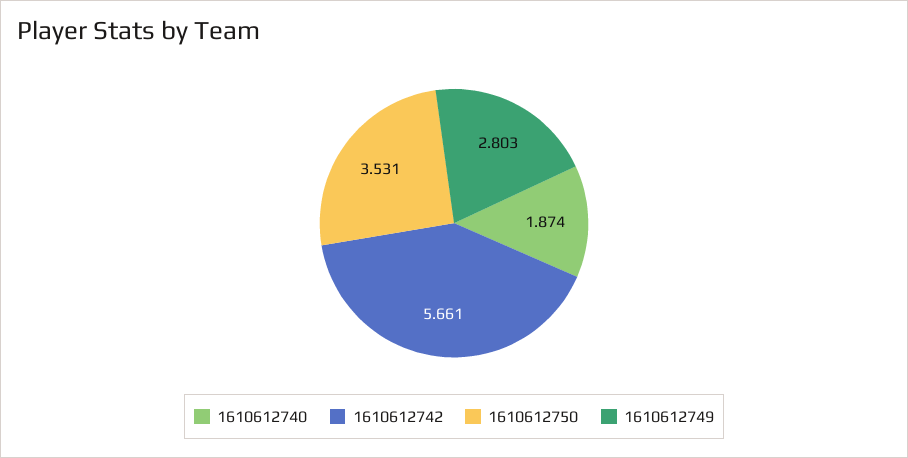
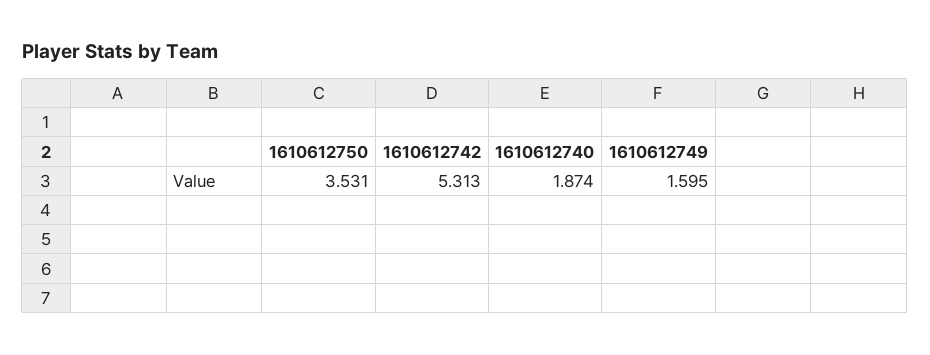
  {
    "1610612740": 1.874,
-   "1610612742": 5.661,
+   "1610612742": 5.313,
    "1610612750": 3.531,
-   "1610612749": 2.803
+   "1610612749": 1.595
  }

